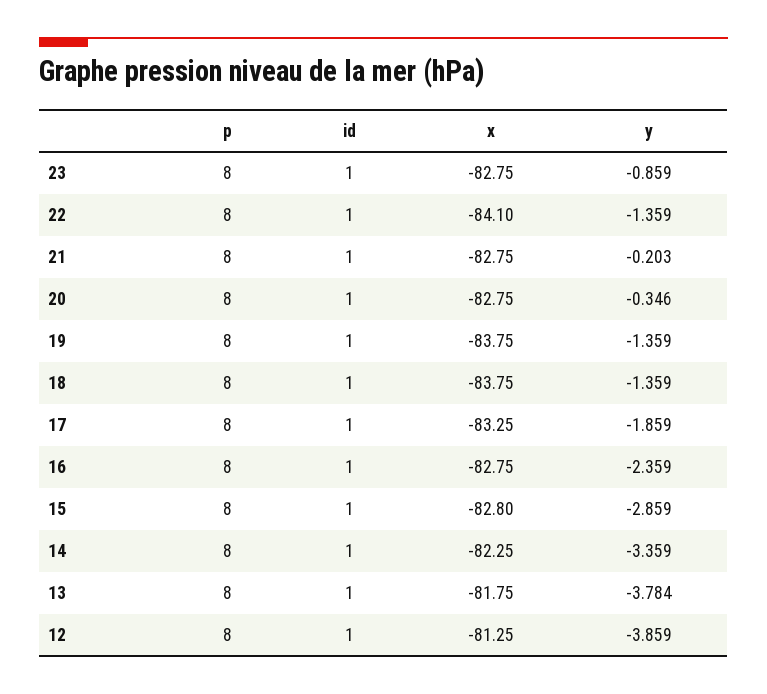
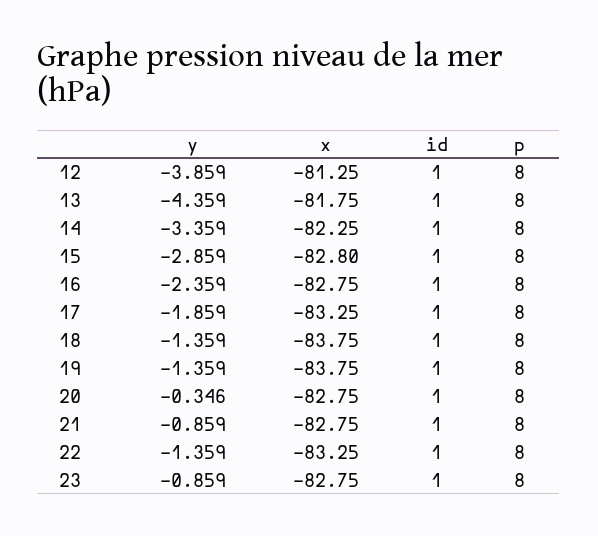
  {
    "p": {
      "23": 8,
      "22": 8,
      "21": 8,
      "20": 8,
      "19": 8,
      "18": 8,
      "17": 8,
      "16": 8,
      "15": 8,
      "14": 8,
      "13": 8,
      "12": 8
    },
    "id": {
      "23": 1,
      "22": 1,
      "21": 1,
      "20": 1,
      "19": 1,
      "18": 1,
      "17": 1,
      "16": 1,
      "15": 1,
      "14": 1,
      "13": 1,
      "12": 1
    },
    "x": {
      "23": -82.75,
-     "22": -84.1,
+     "22": -83.25,
      "21": -82.75,
      "20": -82.75,
      "19": -83.75,
      "18": -83.75,
      "17": -83.25,
      "16": -82.75,
      "15": -82.8,
      "14": -82.25,
      "13": -81.75,
      "12": -81.25
    },
    "y": {
      "23": -0.859,
      "22": -1.359,
-     "21": -0.203,
+     "21": -0.859,
      "20": -0.346,
      "19": -1.359,
      "18": -1.359,
      "17": -1.859,
      "16": -2.359,
      "15": -2.859,
      "14": -3.359,
-     "13": -3.784,
+     "13": -4.359,
      "12": -3.859
    }
  }

